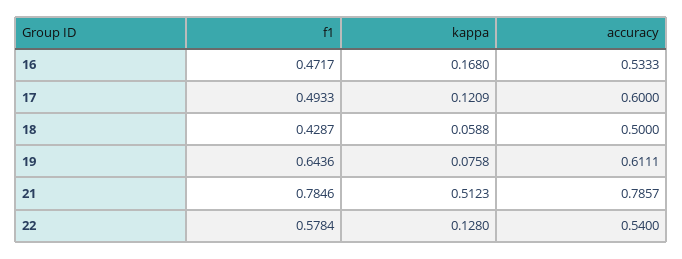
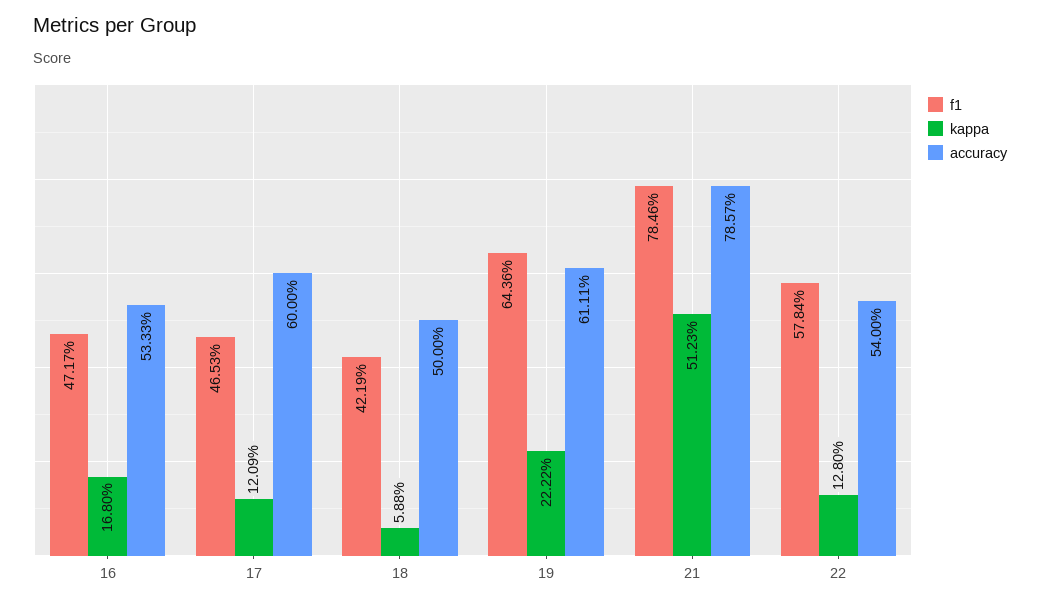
  {
    "f1": {
      "16": 0.4717,
-     "17": 0.4933,
+     "17": 0.4653,
-     "18": 0.4287,
+     "18": 0.4219,
      "19": 0.6436,
      "21": 0.7846,
      "22": 0.5784
    },
    "kappa": {
      "16": 0.168,
      "17": 0.1209,
      "18": 0.0588,
-     "19": 0.0758,
+     "19": 0.2222,
      "21": 0.5123,
      "22": 0.128
    },
    "accuracy": {
      "16": 0.5333,
      "17": 0.6,
      "18": 0.5,
      "19": 0.6111,
      "21": 0.7857,
      "22": 0.54
    }
  }

